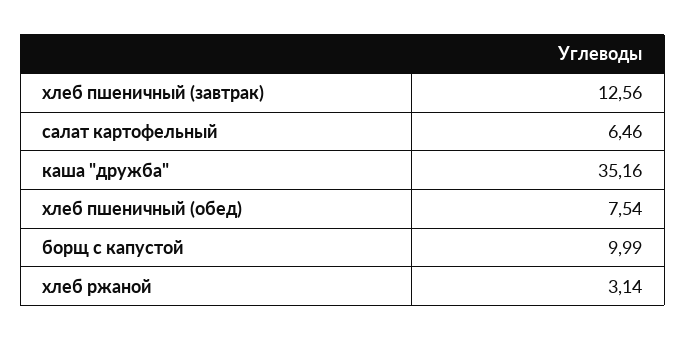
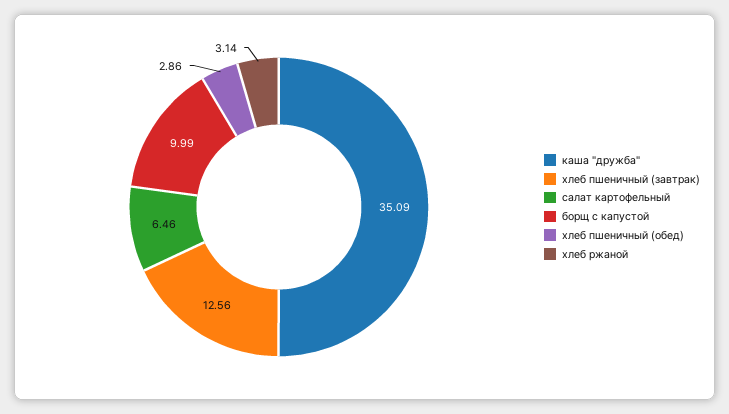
  {
    "хлеб пшеничный (завтрак)": 12.56,
    "салат картофельный": 6.46,
-   "каша \"дружба\"": 35.16,
+   "каша \"дружба\"": 35.09,
-   "хлеб пшеничный (обед)": 7.54,
+   "хлеб пшеничный (обед)": 2.86,
    "борщ с капустой": 9.99,
    "хлеб ржаной": 3.14
  }

